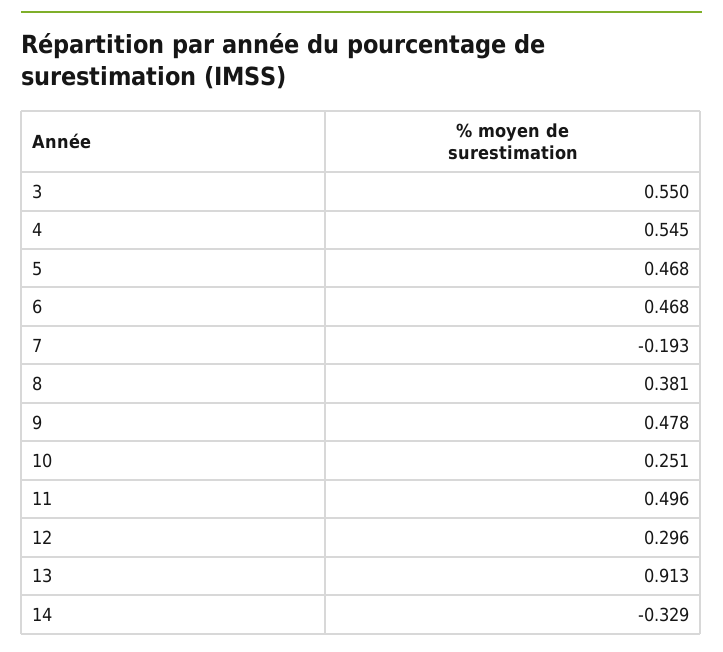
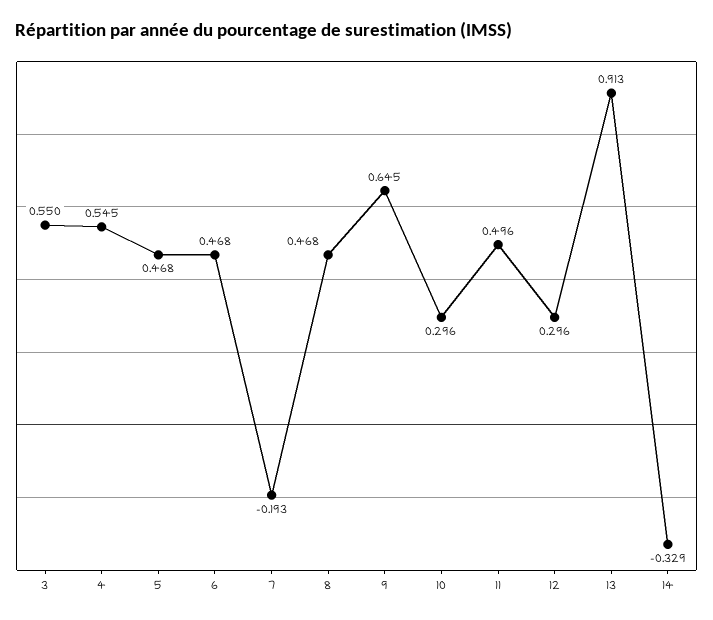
  {
    "3": 0.55,
    "4": 0.545,
    "5": 0.468,
    "6": 0.468,
    "7": -0.193,
-   "8": 0.381,
+   "8": 0.468,
-   "9": 0.478,
+   "9": 0.645,
-   "10": 0.251,
+   "10": 0.296,
    "11": 0.496,
    "12": 0.296,
    "13": 0.913,
    "14": -0.329
  }

